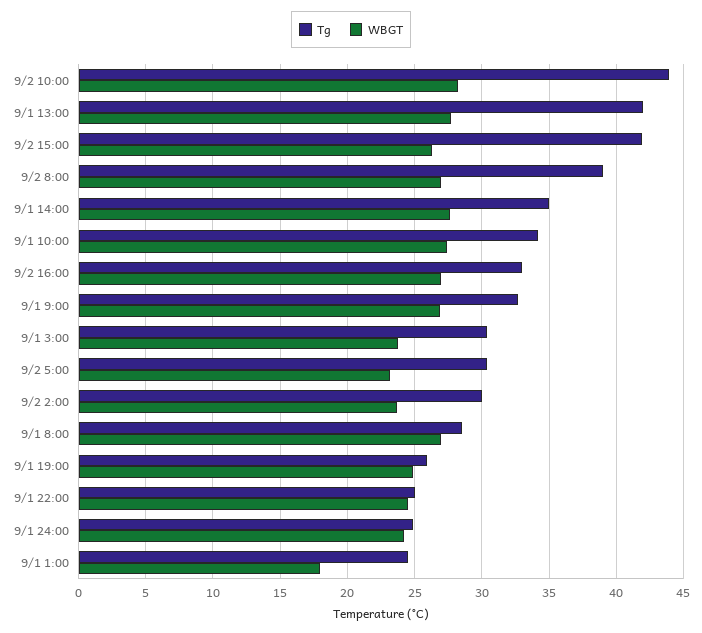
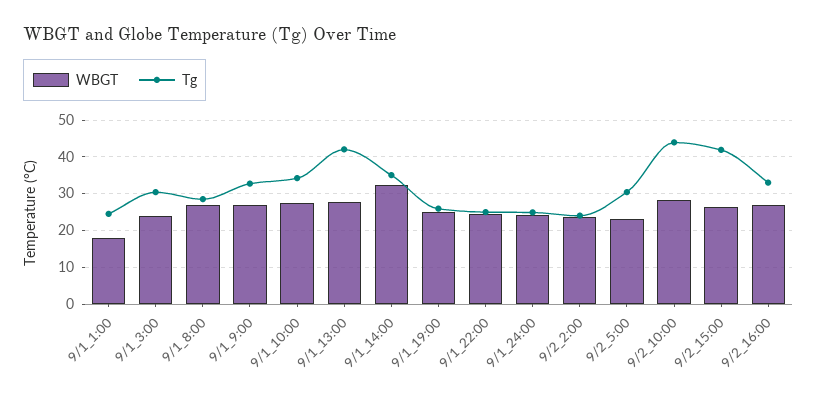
  {
    "Tg": {
      "9/2 10:00": 44,
      "9/1 13:00": 42,
      "9/2 15:00": 42,
-     "9/2 8:00": 39,
      "9/1 14:00": 35,
      "9/1 10:00": 34,
      "9/2 16:00": 33,
      "9/1 9:00": 32.5,
      "9/1 3:00": 30.5,
      "9/2 5:00": 30.5,
-     "9/2 2:00": 30,
+     "9/2 2:00": 24,
      "9/1 8:00": 28.5,
      "9/1 19:00": 26,
      "9/1 22:00": 25,
      "9/1 24:00": 25,
      "9/1 1:00": 24.5
    },
    "WBGT": {
      "9/2 10:00": 28,
      "9/1 13:00": 27.5,
      "9/2 15:00": 26.5,
-     "9/2 8:00": 27,
-     "9/1 14:00": 27.5,
+     "9/1 14:00": 32,
      "9/1 10:00": 27.5,
      "9/2 16:00": 27,
      "9/1 9:00": 27,
      "9/1 3:00": 24,
      "9/2 5:00": 23,
      "9/2 2:00": 23.5,
      "9/1 8:00": 27,
      "9/1 19:00": 25,
      "9/1 22:00": 24.5,
      "9/1 24:00": 24,
      "9/1 1:00": 18
    }
  }

